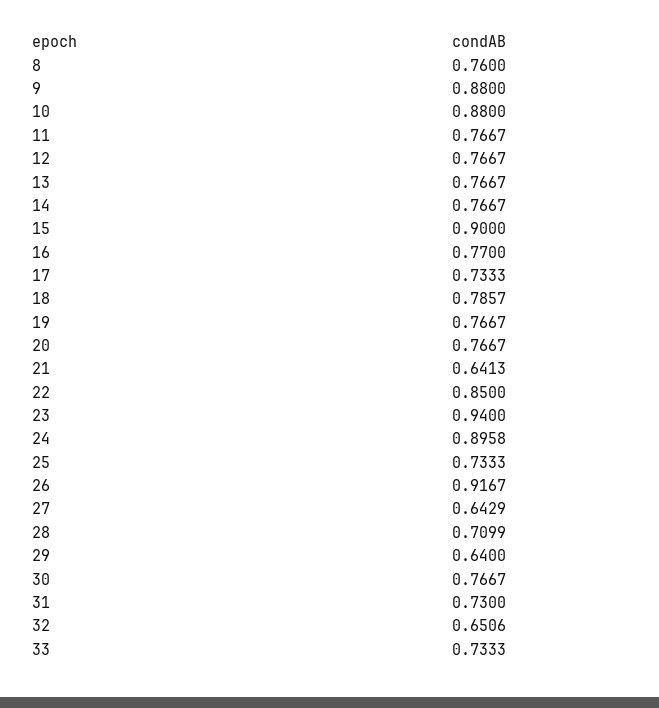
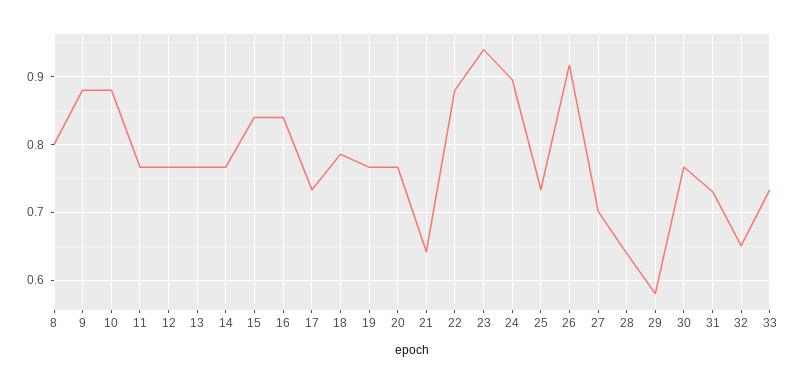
  {
-   "8": 0.76,
+   "8": 0.8,
    "9": 0.88,
    "10": 0.88,
    "11": 0.7667,
    "12": 0.7667,
    "13": 0.7667,
    "14": 0.7667,
-   "15": 0.9,
+   "15": 0.84,
-   "16": 0.77,
+   "16": 0.84,
    "17": 0.7333,
    "18": 0.7857,
    "19": 0.7667,
    "20": 0.7667,
    "21": 0.6413,
-   "22": 0.85,
+   "22": 0.88,
    "23": 0.94,
    "24": 0.8958,
    "25": 0.7333,
    "26": 0.9167,
-   "27": 0.6429,
+   "27": 0.7,
-   "28": 0.7099,
+   "28": 0.64,
-   "29": 0.64,
+   "29": 0.58,
    "30": 0.7667,
    "31": 0.73,
    "32": 0.6506,
    "33": 0.7333
  }

